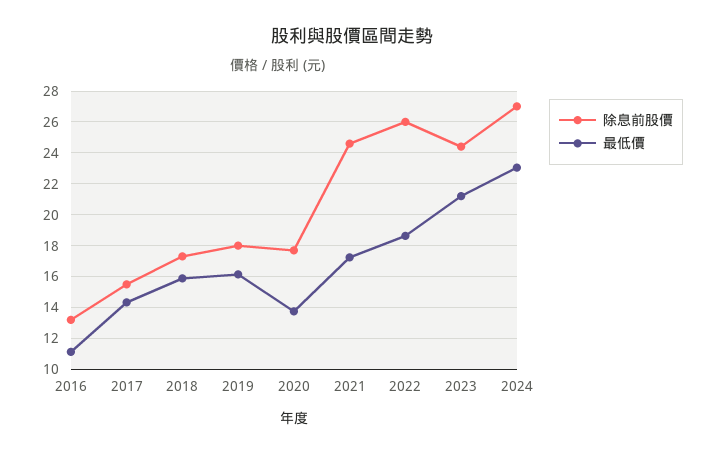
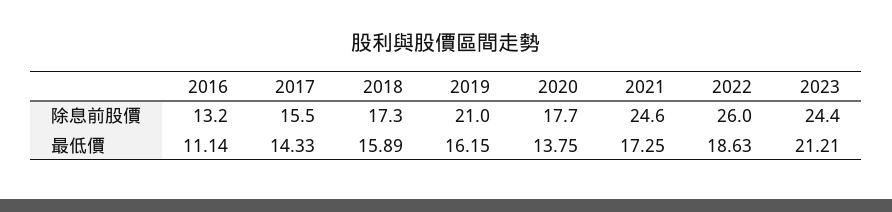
  {
    "除息前股價": {
      "2016": 13.2,
      "2017": 15.5,
      "2018": 17.3,
-     "2019": 18,
+     "2019": 21,
      "2020": 17.7,
      "2021": 24.6,
      "2022": 26,
-     "2023": 24.4,
+     "2023": 24.4
-     "2024": 27
    },
    "最低價": {
      "2016": 11.14,
      "2017": 14.33,
      "2018": 15.89,
      "2019": 16.15,
      "2020": 13.75,
      "2021": 17.25,
      "2022": 18.63,
-     "2023": 21.21,
+     "2023": 21.21
-     "2024": 23
    }
  }

